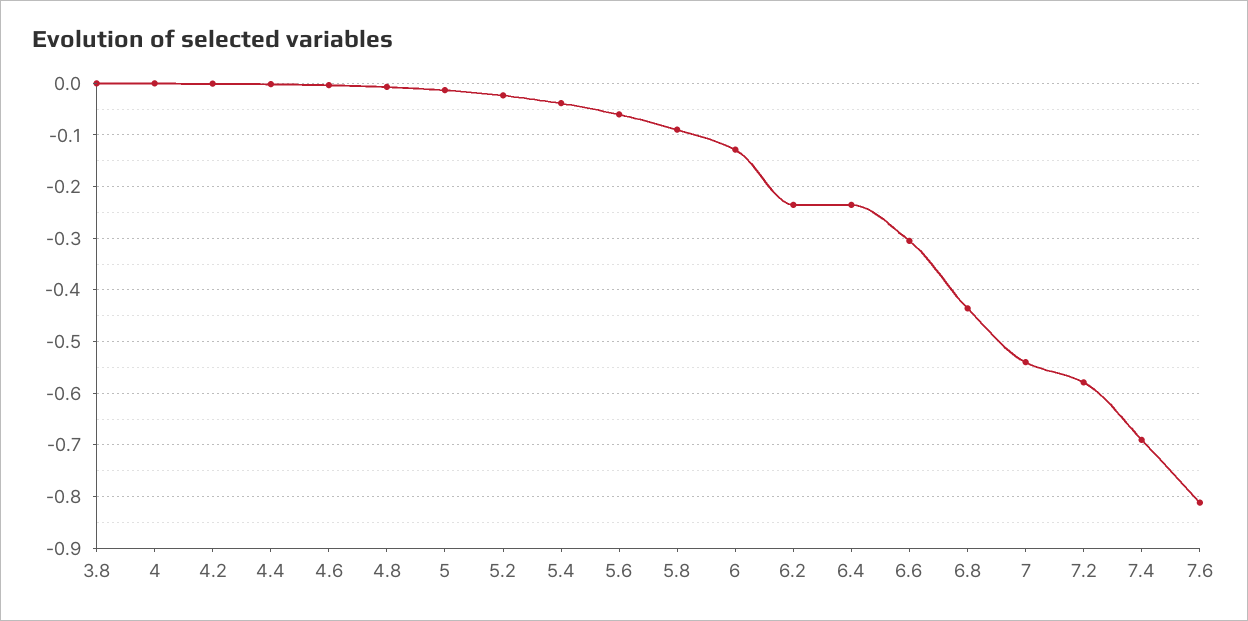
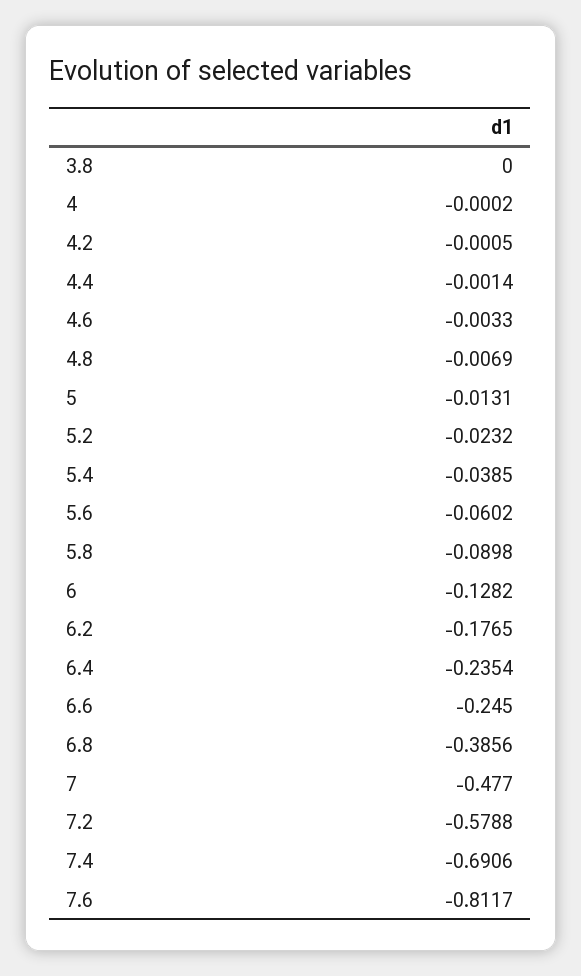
  {
    "3.8": 0,
    "4": -0.0002,
    "4.2": -0.0005,
    "4.4": -0.0014,
    "4.6": -0.0033,
    "4.8": -0.0069,
    "5": -0.0131,
    "5.2": -0.0232,
    "5.4": -0.0385,
    "5.6": -0.0602,
    "5.8": -0.0898,
    "6": -0.1282,
-   "6.2": -0.24,
+   "6.2": -0.1765,
    "6.4": -0.2354,
-   "6.6": -0.3,
+   "6.6": -0.245,
-   "6.8": -0.44,
+   "6.8": -0.3856,
-   "7": -0.54,
+   "7": -0.477,
    "7.2": -0.5788,
    "7.4": -0.6906,
    "7.6": -0.8117
  }

